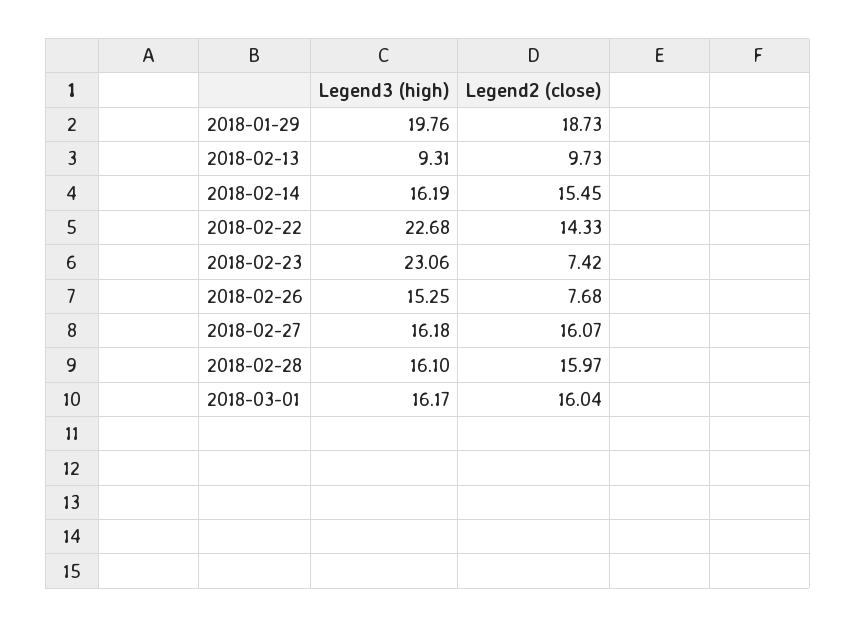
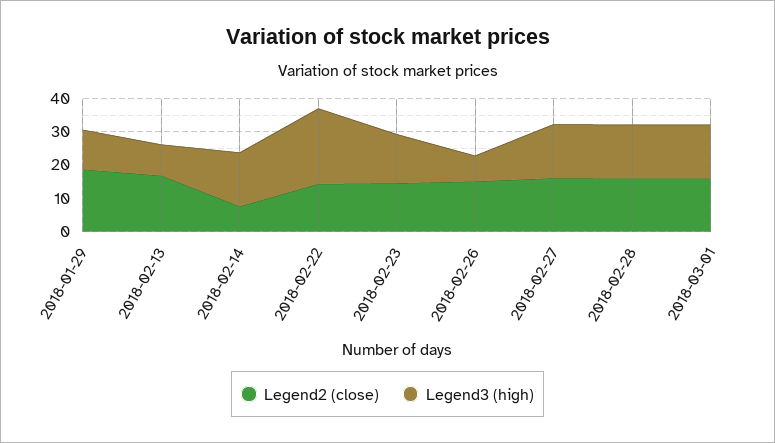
  {
    "Legend3 (high)": {
-     "2018-01-29": 19.76,
+     "2018-01-29": 12.5,
      "2018-02-13": 9.31,
      "2018-02-14": 16.19,
      "2018-02-22": 22.68,
-     "2018-02-23": 23.06,
+     "2018-02-23": 15,
-     "2018-02-26": 15.25,
+     "2018-02-26": 7.5,
      "2018-02-27": 16.18,
      "2018-02-28": 16.1,
      "2018-03-01": 16.17
    },
    "Legend2 (close)": {
      "2018-01-29": 18.73,
-     "2018-02-13": 9.73,
+     "2018-02-13": 17.5,
-     "2018-02-14": 15.45,
+     "2018-02-14": 7.5,
      "2018-02-22": 14.33,
-     "2018-02-23": 7.42,
+     "2018-02-23": 15,
-     "2018-02-26": 7.68,
+     "2018-02-26": 15,
      "2018-02-27": 16.07,
      "2018-02-28": 15.97,
      "2018-03-01": 16.04
    }
  }

